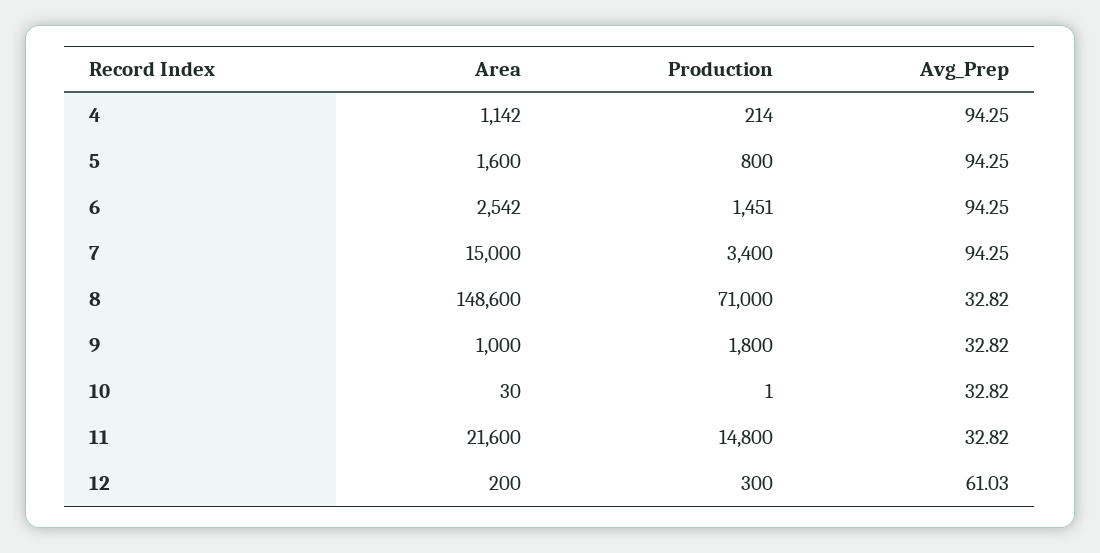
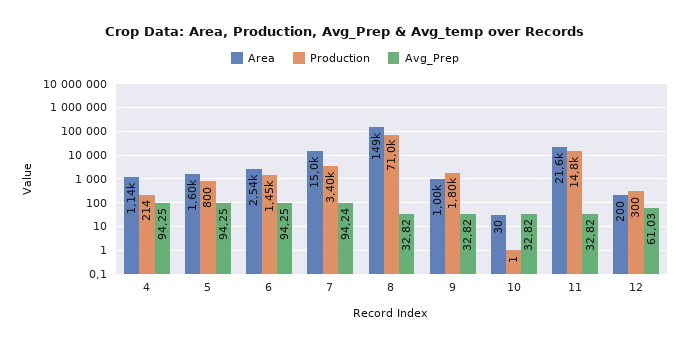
  {
    "Area": {
      "4": 1142,
      "5": 1600,
      "6": 2542,
      "7": 15000,
      "8": 148600,
      "9": 1000,
      "10": 30,
      "11": 21600,
      "12": 200
    },
    "Production": {
      "4": 214,
      "5": 800,
      "6": 1451,
      "7": 3400,
      "8": 71000,
      "9": 1800,
      "10": 1,
      "11": 14800,
      "12": 300
    },
    "Avg_Prep": {
      "4": 94.25,
      "5": 94.25,
      "6": 94.25,
-     "7": 94.25,
+     "7": 94.24,
      "8": 32.82,
      "9": 32.82,
      "10": 32.82,
      "11": 32.82,
      "12": 61.03
    }
  }

